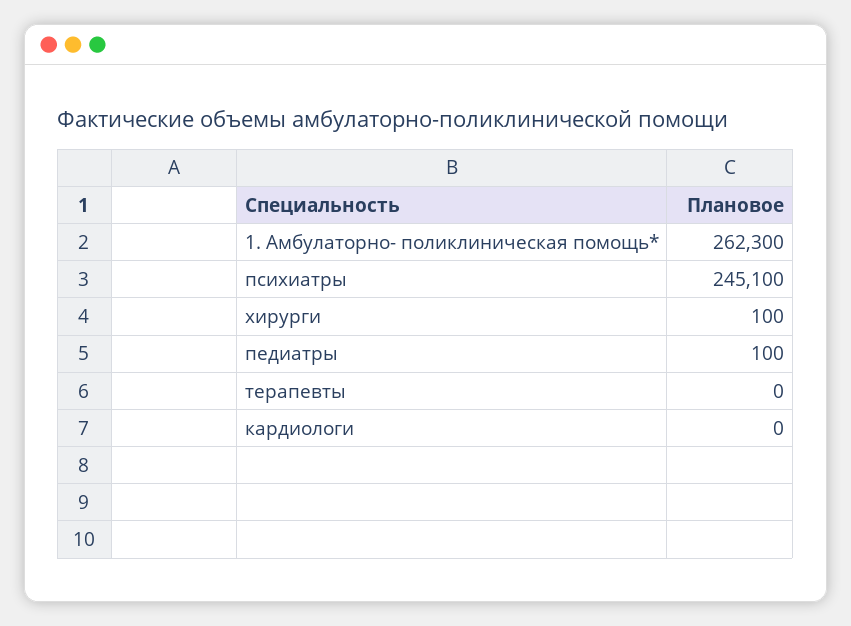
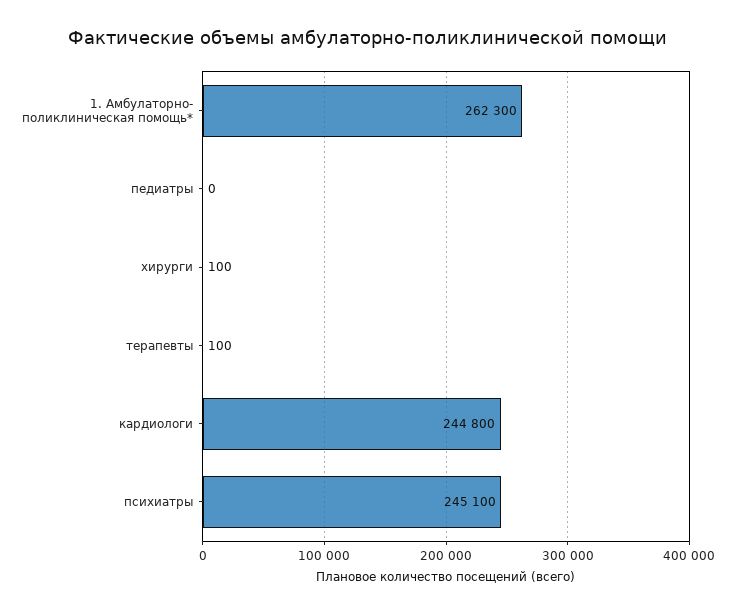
  {
    "1. Амбулаторно- поликлиническая помощь*": 262300,
    "психиатры": 245100,
    "хирурги": 100,
-   "педиатры": 100,
+   "педиатры": 0,
-   "терапевты": 0,
+   "терапевты": 100,
-   "кардиологи": 0
+   "кардиологи": 244800
  }

